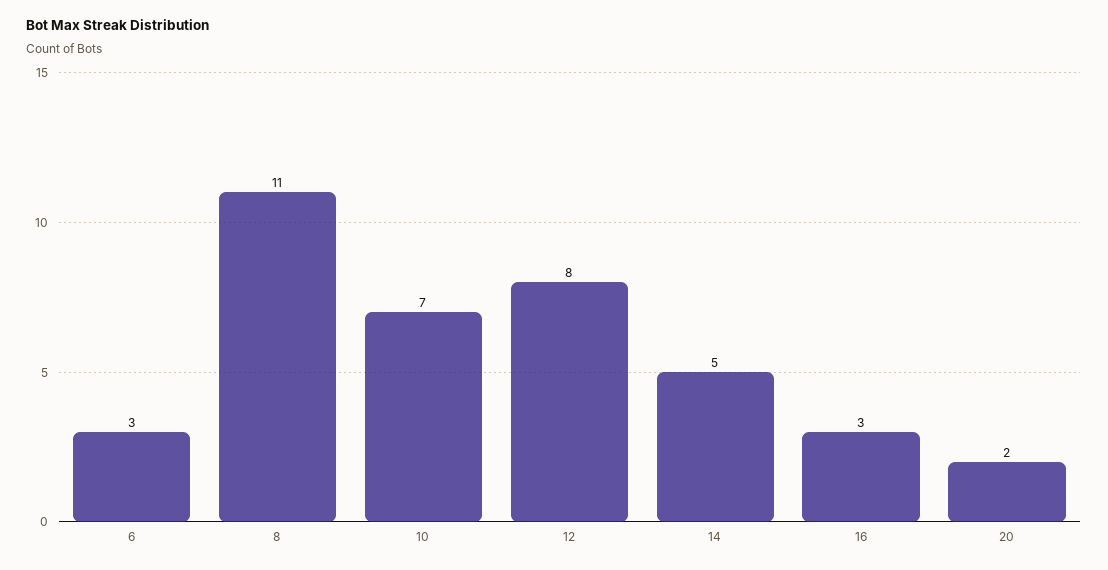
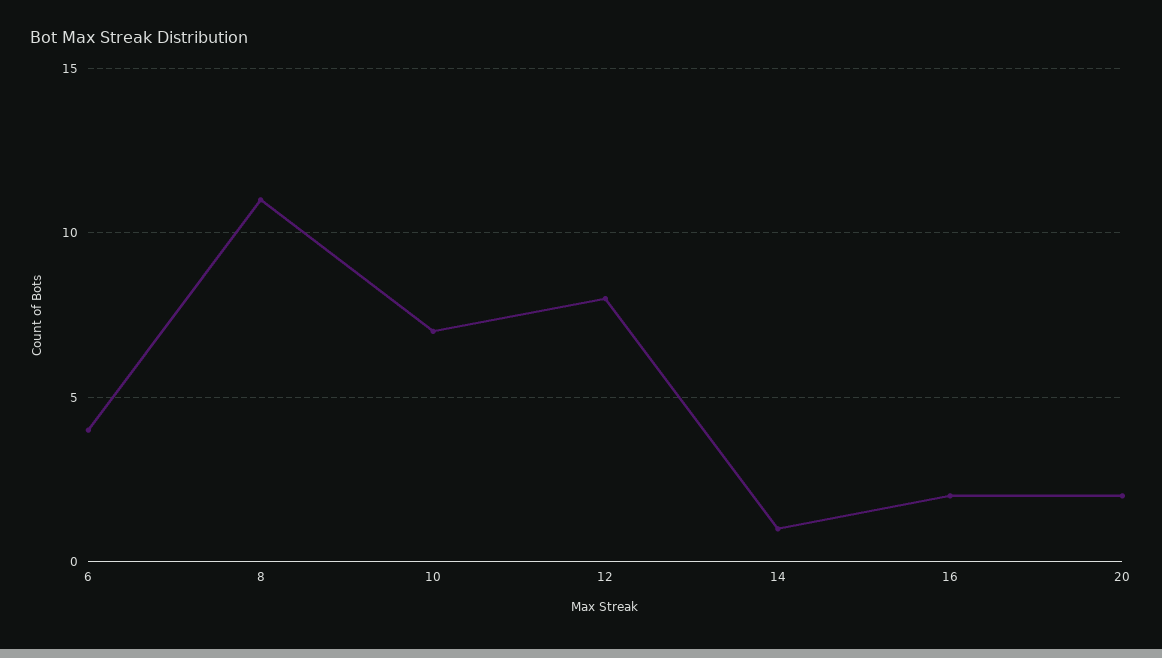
  {
-   "6": 3,
+   "6": 4,
    "8": 11,
    "10": 7,
    "12": 8,
-   "14": 5,
+   "14": 1,
-   "16": 3,
+   "16": 2,
    "20": 2
  }

